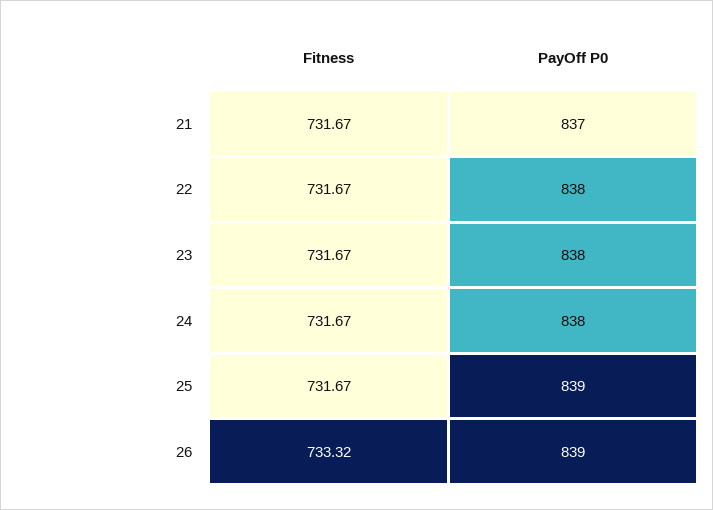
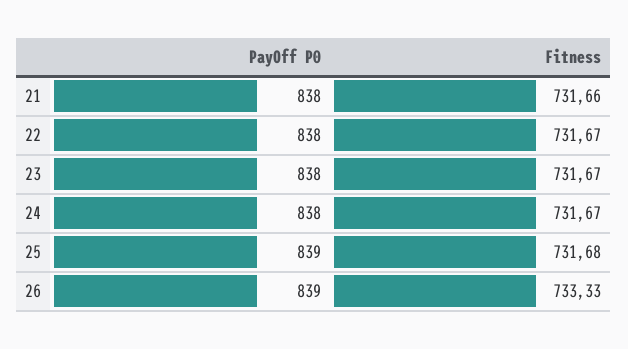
  {
    "Fitness": {
-     "21": 731.67,
+     "21": 731.66,
      "22": 731.67,
      "23": 731.67,
      "24": 731.67,
-     "25": 731.67,
+     "25": 731.68,
-     "26": 733.32
+     "26": 733.33
    },
    "PayOff P0": {
-     "21": 837,
+     "21": 838,
      "22": 838,
      "23": 838,
      "24": 838,
      "25": 839,
      "26": 839
    }
  }

